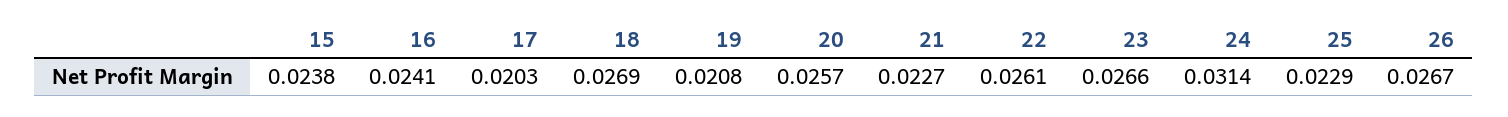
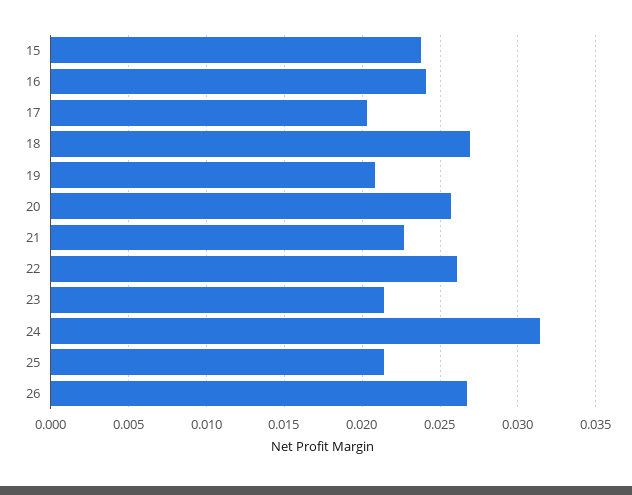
  {
    "15": 0.0238,
    "16": 0.0241,
    "17": 0.0203,
    "18": 0.0269,
    "19": 0.0208,
    "20": 0.0257,
    "21": 0.0227,
    "22": 0.0261,
-   "23": 0.0266,
+   "23": 0.0215,
    "24": 0.0314,
-   "25": 0.0229,
+   "25": 0.0215,
    "26": 0.0267
  }

